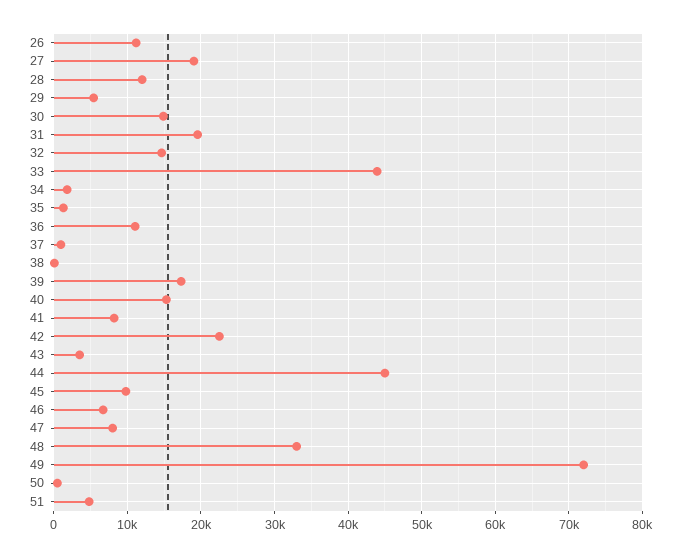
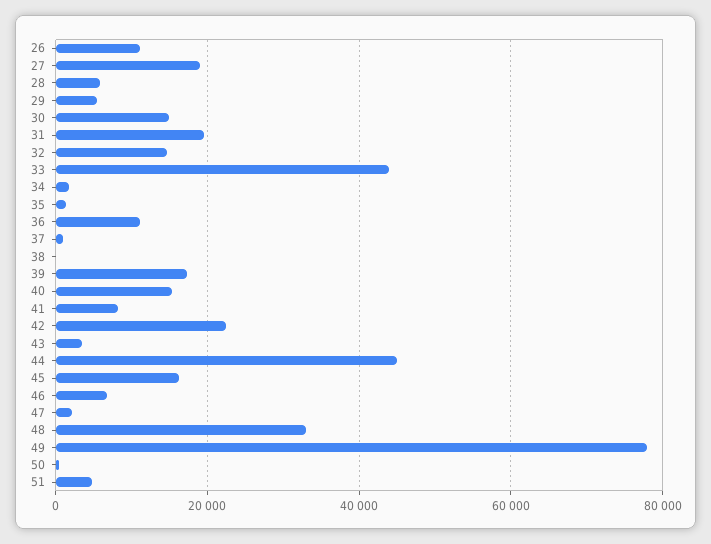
  {
    "26": 11000,
    "27": 19000,
-   "28": 12000,
+   "28": 6000,
    "29": 5000,
    "30": 15000,
    "31": 20000,
    "32": 15000,
    "33": 44000,
    "34": 2000,
    "35": 1000,
    "36": 11000,
    "37": 1000,
    "38": 0,
    "39": 17000,
    "40": 15000,
    "41": 8000,
    "42": 23000,
    "43": 4000,
    "44": 45000,
-   "45": 10000,
+   "45": 16000,
    "46": 7000,
-   "47": 8000,
+   "47": 2000,
    "48": 33000,
-   "49": 72000,
+   "49": 78000,
    "50": 1000,
    "51": 5000
  }

